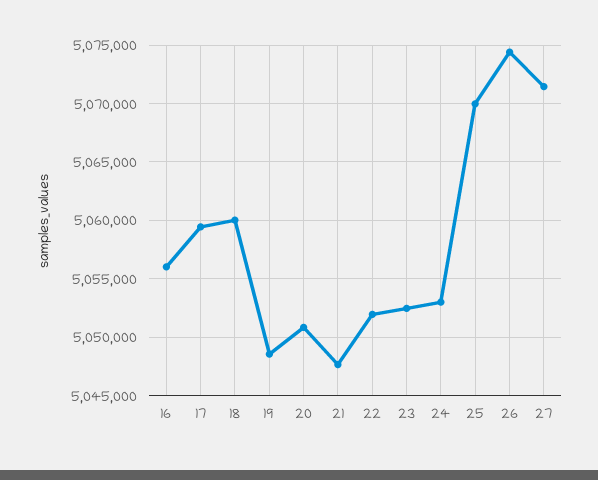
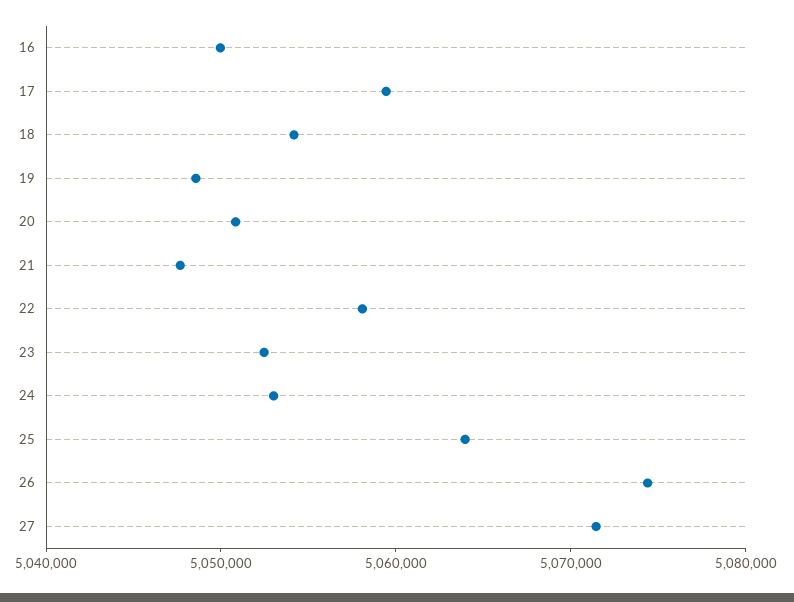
  {
-   "16": 5056000,
+   "16": 5050000,
    "17": 5059000,
-   "18": 5060000,
+   "18": 5054000,
    "19": 5049000,
    "20": 5051000,
    "21": 5048000,
-   "22": 5052000,
+   "22": 5058000,
    "23": 5052000,
    "24": 5053000,
-   "25": 5070000,
+   "25": 5064000,
    "26": 5074000,
    "27": 5071000
  }

